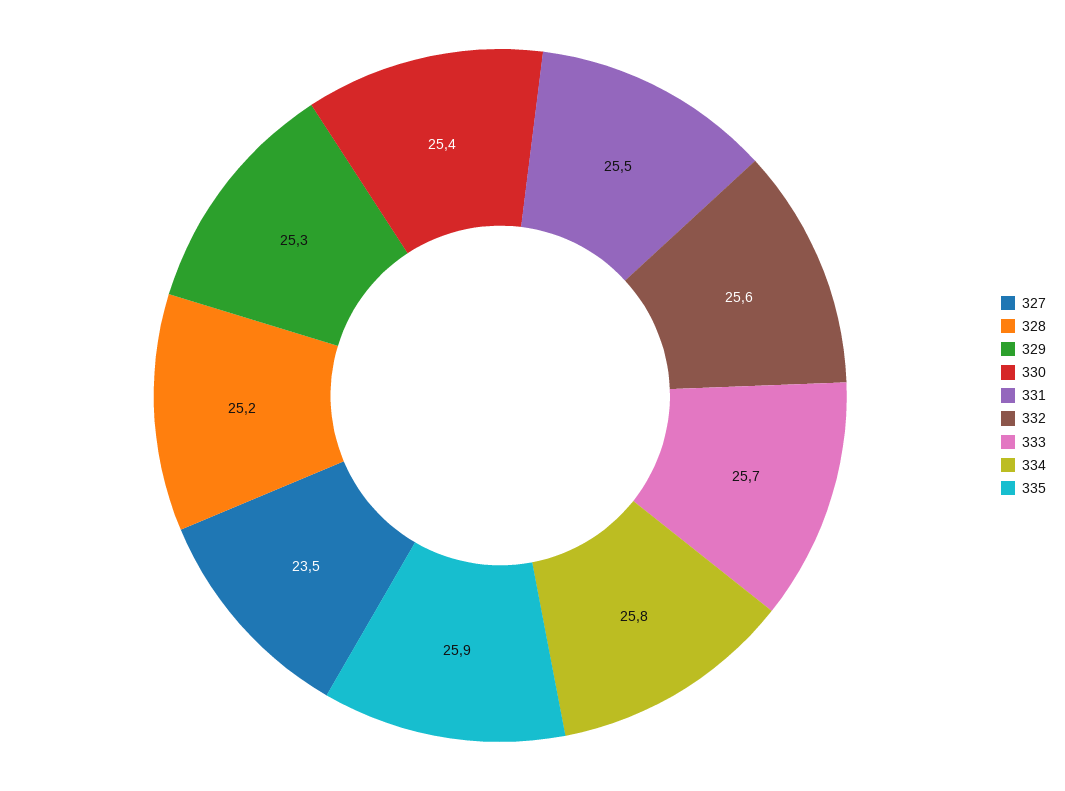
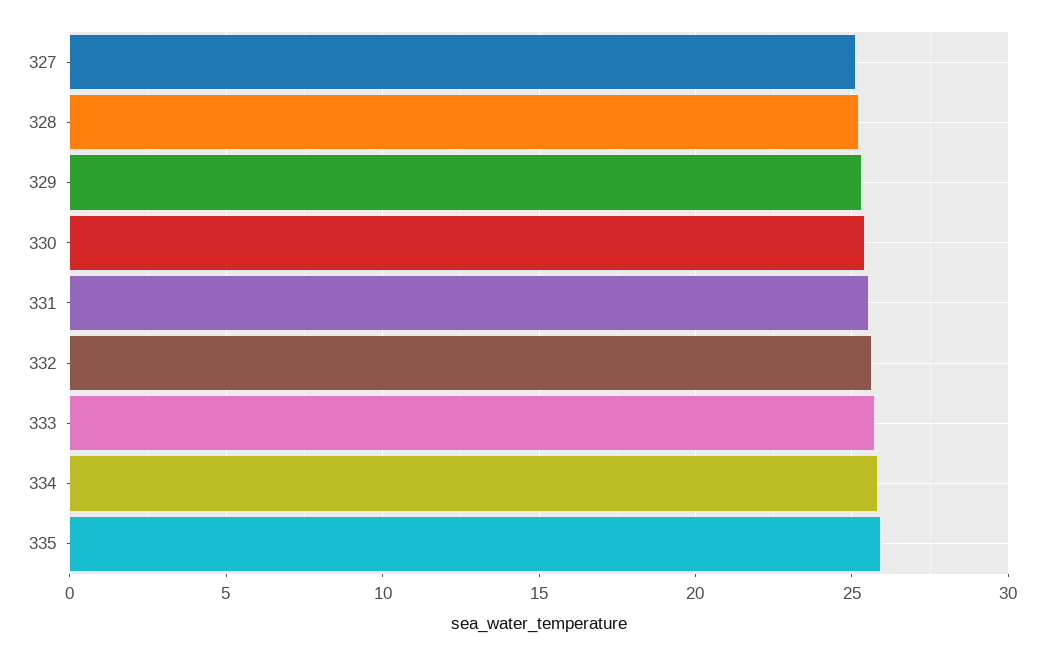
  {
-   "327": 23.5,
+   "327": 25,
    "328": 25.2,
    "329": 25.3,
    "330": 25.4,
    "331": 25.5,
    "332": 25.6,
    "333": 25.7,
    "334": 25.8,
    "335": 25.9
  }

